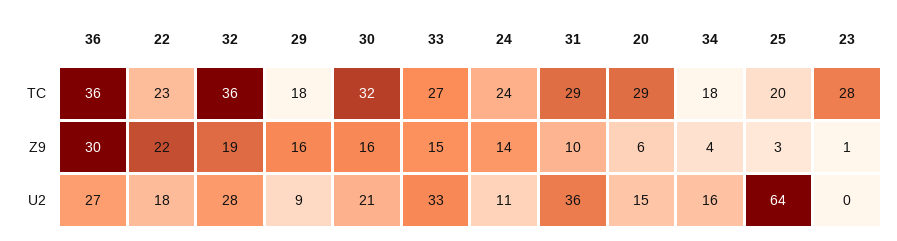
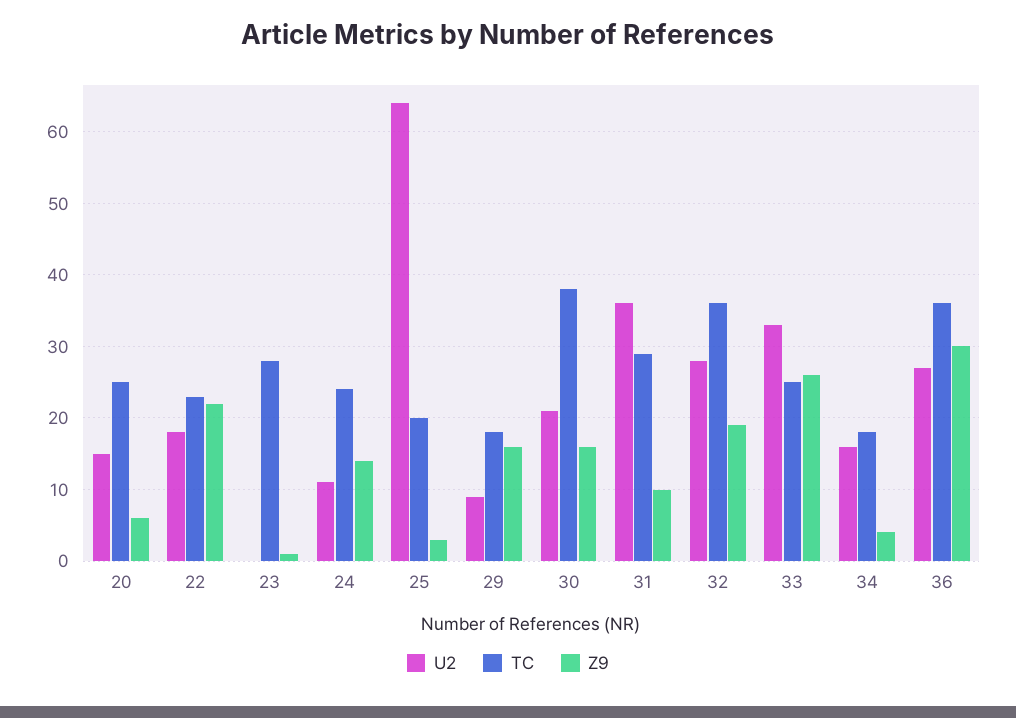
  {
    "TC": {
      "36": 36,
      "22": 23,
      "32": 36,
      "29": 18,
-     "30": 32,
+     "30": 38,
-     "33": 27,
+     "33": 25,
      "24": 24,
      "31": 29,
-     "20": 29,
+     "20": 25,
      "34": 18,
      "25": 20,
      "23": 28
    },
    "Z9": {
      "36": 30,
      "22": 22,
      "32": 19,
      "29": 16,
      "30": 16,
-     "33": 15,
+     "33": 26,
      "24": 14,
      "31": 10,
      "20": 6,
      "34": 4,
      "25": 3,
      "23": 1
    },
    "U2": {
      "36": 27,
      "22": 18,
      "32": 28,
      "29": 9,
      "30": 21,
      "33": 33,
      "24": 11,
      "31": 36,
      "20": 15,
      "34": 16,
      "25": 64,
      "23": 0
    }
  }

